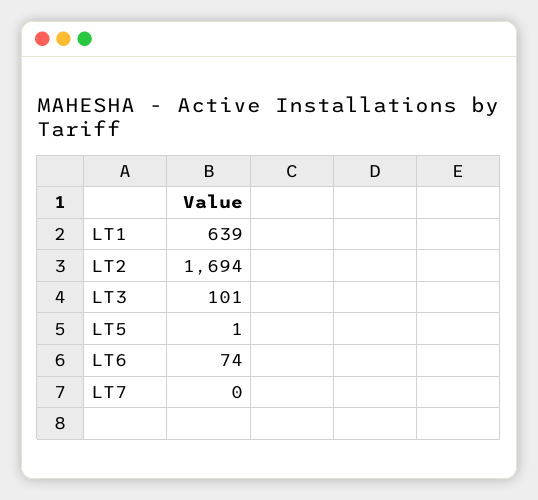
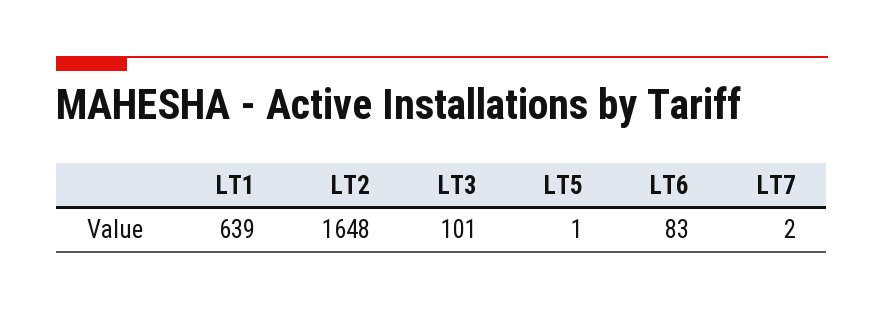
  {
    "LT1": 639,
-   "LT2": 1694,
+   "LT2": 1648,
    "LT3": 101,
    "LT5": 1,
-   "LT6": 74,
+   "LT6": 83,
-   "LT7": 0
+   "LT7": 2
  }

